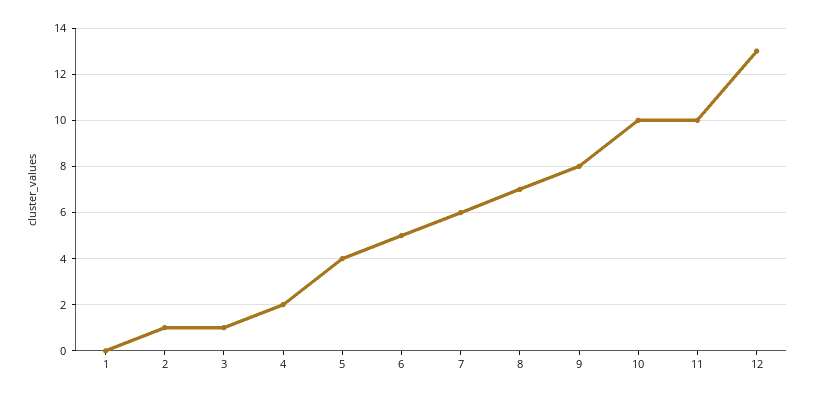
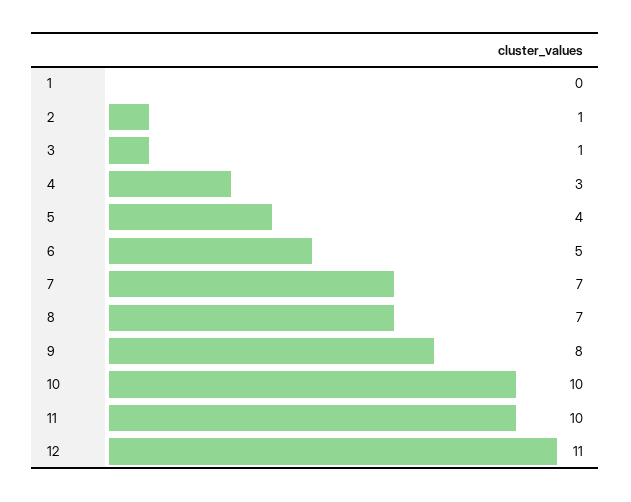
  {
    "1": 0,
    "2": 1,
    "3": 1,
-   "4": 2,
+   "4": 3,
    "5": 4,
    "6": 5,
-   "7": 6,
+   "7": 7,
    "8": 7,
    "9": 8,
    "10": 10,
    "11": 10,
-   "12": 13
+   "12": 11
  }

